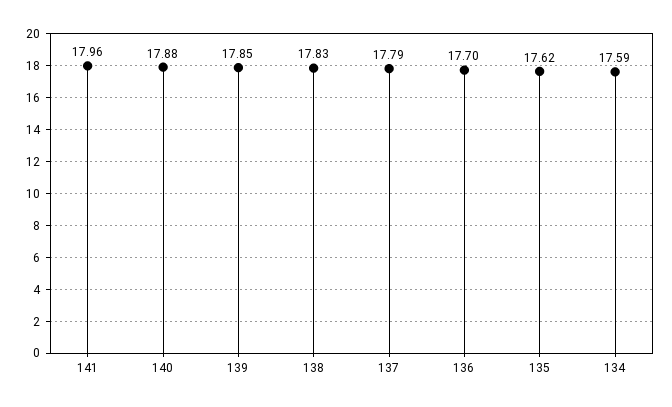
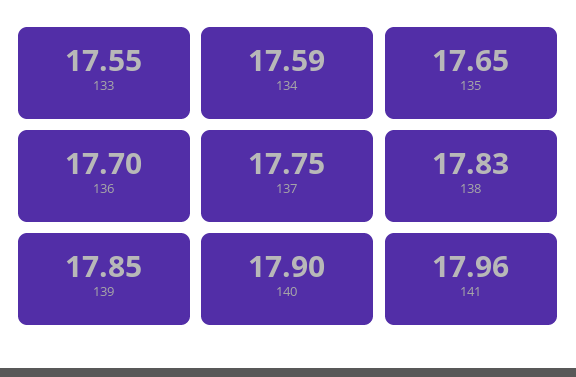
  {
    "141": 17.96,
-   "140": 17.88,
+   "140": 17.9,
    "139": 17.85,
    "138": 17.83,
-   "137": 17.79,
+   "137": 17.75,
    "136": 17.7,
-   "135": 17.62,
+   "135": 17.65,
-   "134": 17.59
+   "134": 17.59,
+   "133": 17.55
  }

